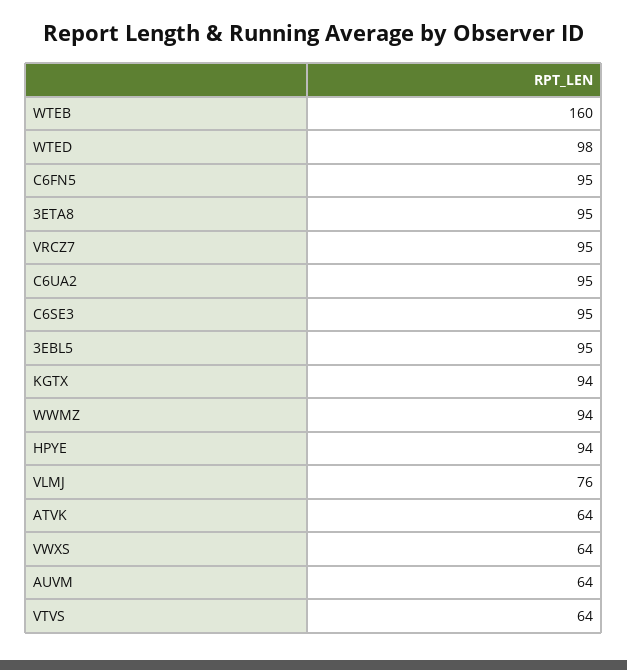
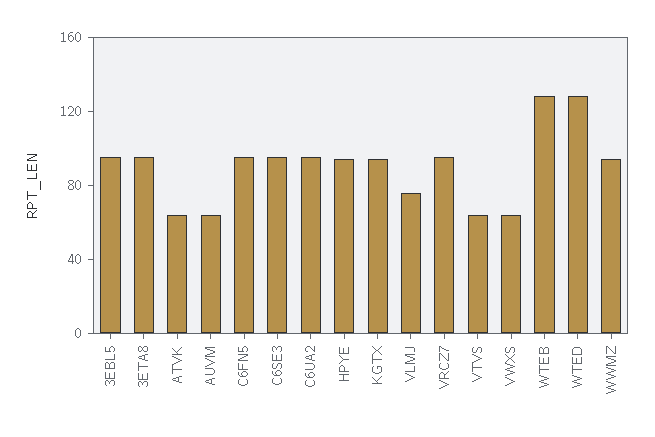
  {
-   "WTEB": 160,
+   "WTEB": 130,
-   "WTED": 98,
+   "WTED": 130,
    "C6FN5": 95,
    "3ETA8": 95,
    "VRCZ7": 95,
    "C6UA2": 95,
    "C6SE3": 95,
    "3EBL5": 95,
    "KGTX": 94,
    "WWMZ": 94,
    "HPYE": 94,
    "VLMJ": 76,
    "ATVK": 64,
    "VWXS": 64,
    "AUVM": 64,
    "VTVS": 64
  }

